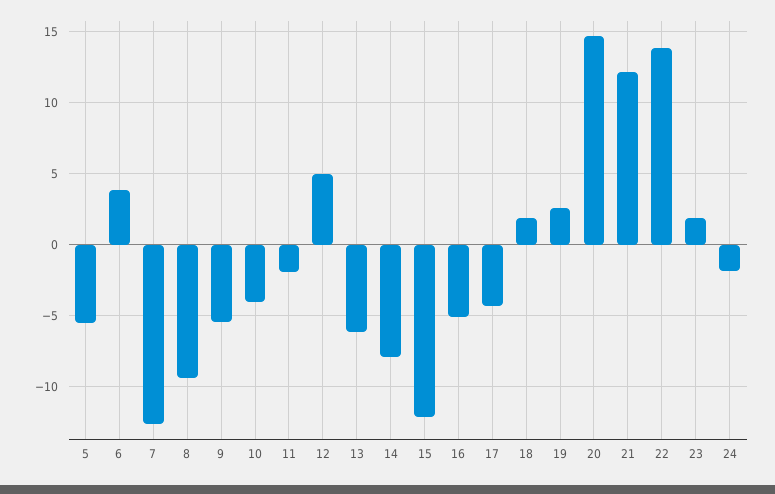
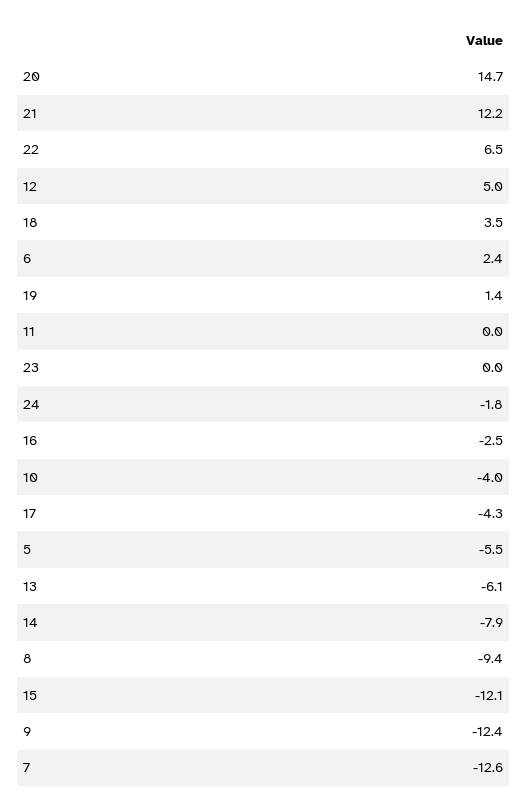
  {
    "5": -5.5,
-   "6": 4,
+   "6": 2.4,
    "7": -12.6,
    "8": -9.4,
-   "9": -5.5,
+   "9": -12.4,
    "10": -4,
-   "11": -2,
+   "11": 0,
    "12": 5,
    "13": -6.1,
    "14": -7.9,
    "15": -12.1,
-   "16": -5,
+   "16": -2.5,
    "17": -4.3,
-   "18": 2,
+   "18": 3.5,
-   "19": 2.5,
+   "19": 1.4,
    "20": 14.7,
    "21": 12.2,
-   "22": 14,
+   "22": 6.5,
-   "23": 2,
+   "23": 0,
    "24": -1.8
  }

